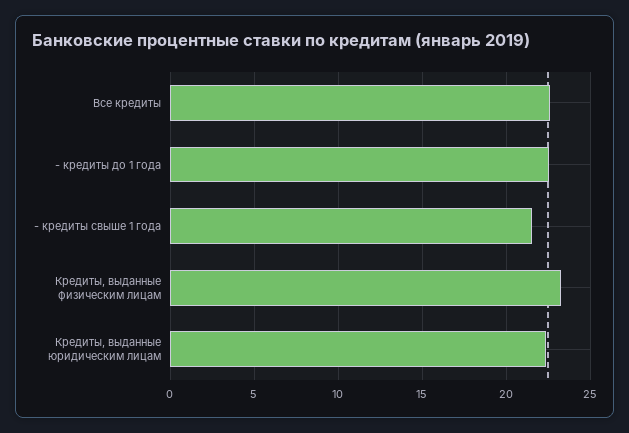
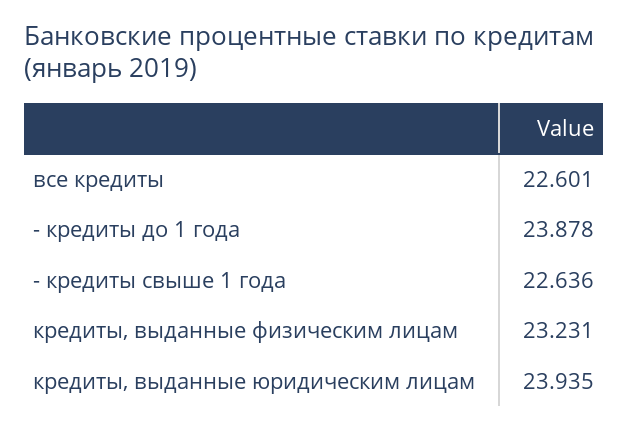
  {
    "Все кредиты": 22.601,
-   "- кредиты до 1 года": 22.5,
+   "- кредиты до 1 года": 23.878,
-   "- кредиты свыше 1 года": 21.5,
+   "- кредиты свыше 1 года": 22.636,
    "Кредиты, выданные физическим лицам": 23.231,
-   "Кредиты, выданные юридическим лицам": 22.5
+   "Кредиты, выданные юридическим лицам": 23.935
  }

